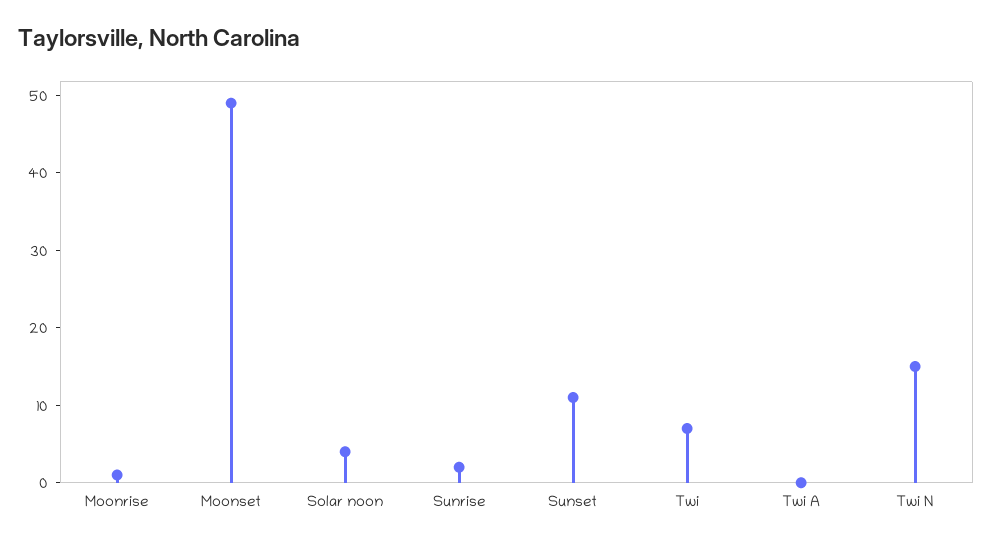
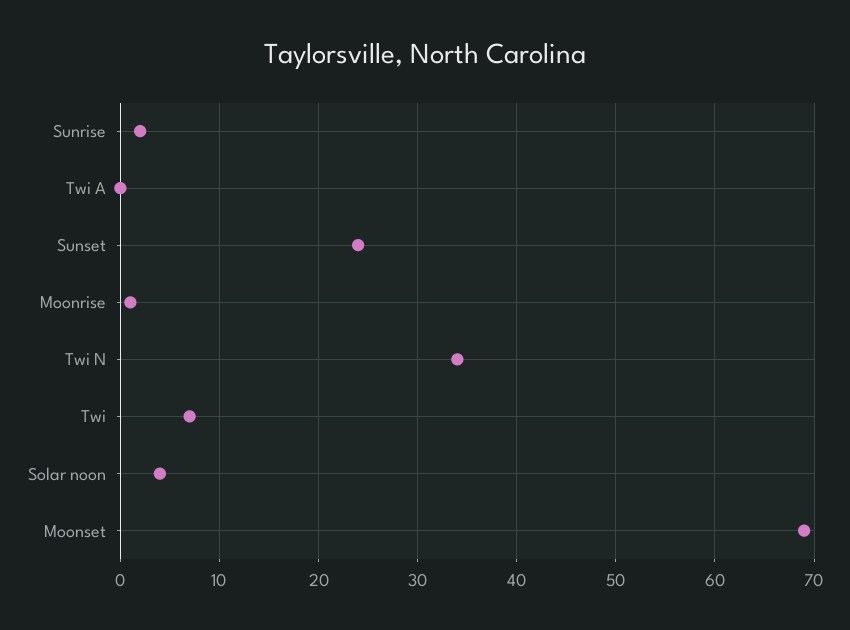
  {
    "Moonrise": 1,
-   "Moonset": 50,
+   "Moonset": 69,
    "Solar noon": 4,
    "Sunrise": 2,
-   "Sunset": 10,
+   "Sunset": 24,
    "Twi": 7,
    "Twi A": 0,
-   "Twi N": 15
+   "Twi N": 34
  }

